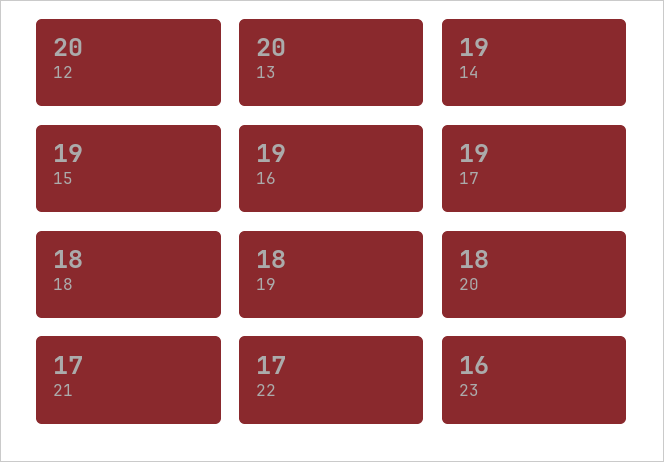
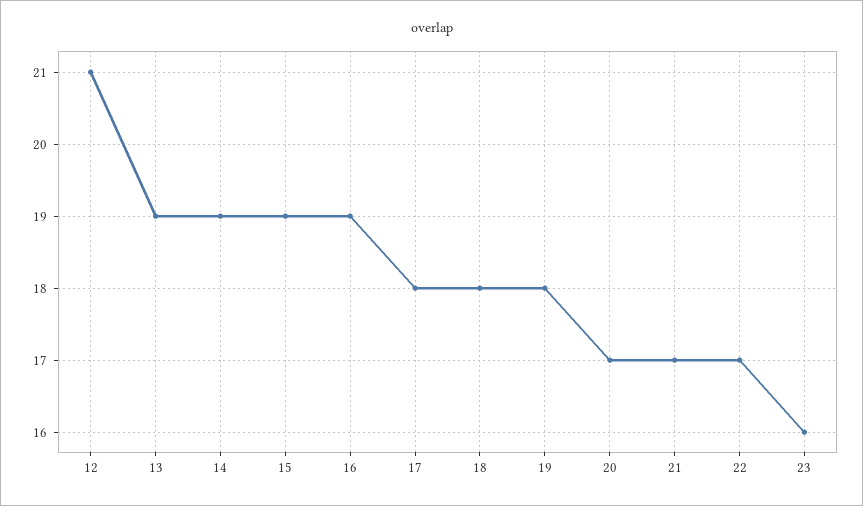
  {
-   "12": 20,
+   "12": 21,
-   "13": 20,
+   "13": 19,
    "14": 19,
    "15": 19,
    "16": 19,
-   "17": 19,
+   "17": 18,
    "18": 18,
    "19": 18,
-   "20": 18,
+   "20": 17,
    "21": 17,
    "22": 17,
    "23": 16
  }

